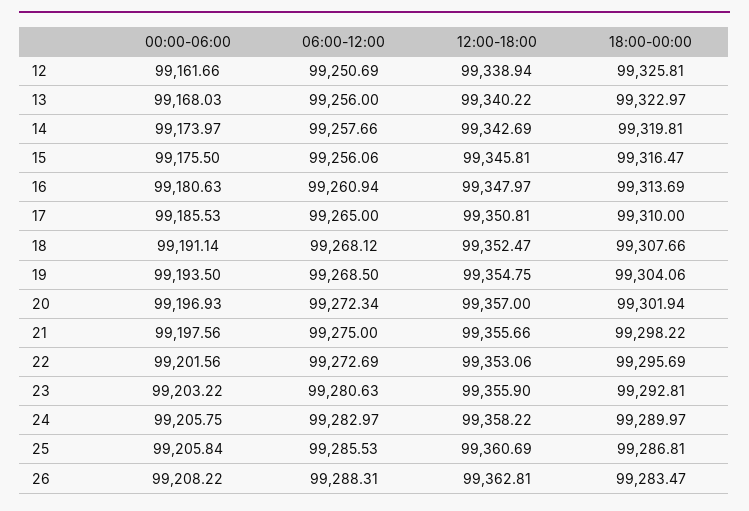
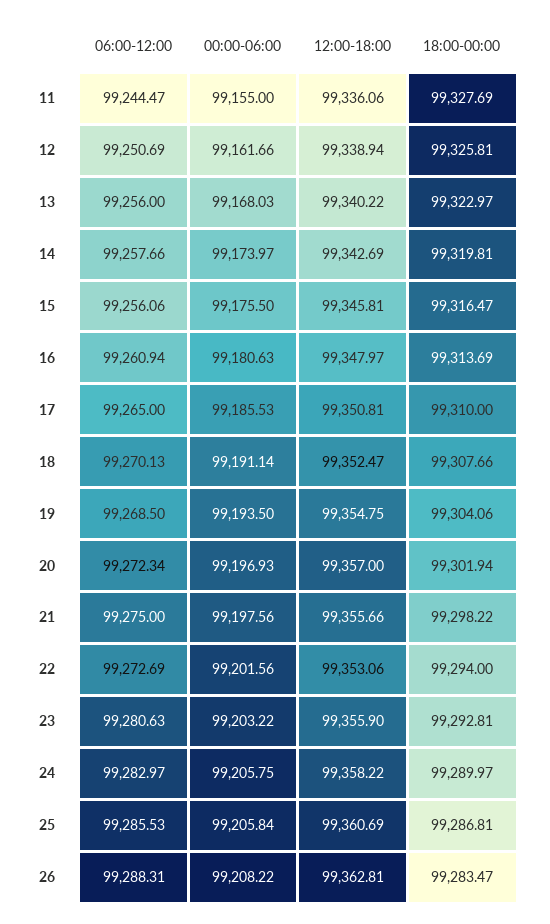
  {
    "00:00-06:00": {
      "12": 99161.66,
      "13": 99168.03,
      "14": 99173.97,
      "15": 99175.5,
      "16": 99180.63,
      "17": 99185.53,
      "18": 99191.14,
      "19": 99193.5,
      "20": 99196.93,
      "21": 99197.56,
      "22": 99201.56,
      "23": 99203.22,
      "24": 99205.75,
      "25": 99205.84,
-     "26": 99208.22
+     "26": 99208.22,
+     "11": 99155
    },
    "06:00-12:00": {
      "12": 99250.69,
      "13": 99256,
      "14": 99257.66,
      "15": 99256.06,
      "16": 99260.94,
      "17": 99265,
-     "18": 99268.12,
+     "18": 99270.13,
      "19": 99268.5,
      "20": 99272.34,
      "21": 99275,
      "22": 99272.69,
      "23": 99280.63,
      "24": 99282.97,
      "25": 99285.53,
-     "26": 99288.31
+     "26": 99288.31,
+     "11": 99244.47
    },
    "12:00-18:00": {
      "12": 99338.94,
      "13": 99340.22,
      "14": 99342.69,
      "15": 99345.81,
      "16": 99347.97,
      "17": 99350.81,
      "18": 99352.47,
      "19": 99354.75,
      "20": 99357,
      "21": 99355.66,
      "22": 99353.06,
      "23": 99355.9,
      "24": 99358.22,
      "25": 99360.69,
-     "26": 99362.81
+     "26": 99362.81,
+     "11": 99336.06
    },
    "18:00-00:00": {
      "12": 99325.81,
      "13": 99322.97,
      "14": 99319.81,
      "15": 99316.47,
      "16": 99313.69,
      "17": 99310,
      "18": 99307.66,
      "19": 99304.06,
      "20": 99301.94,
      "21": 99298.22,
-     "22": 99295.69,
+     "22": 99294,
      "23": 99292.81,
      "24": 99289.97,
      "25": 99286.81,
-     "26": 99283.47
+     "26": 99283.47,
+     "11": 99327.69
    }
  }

